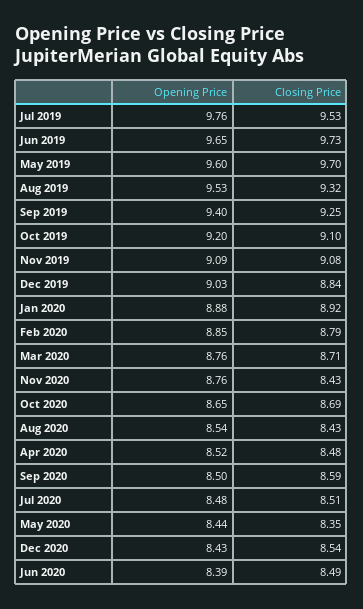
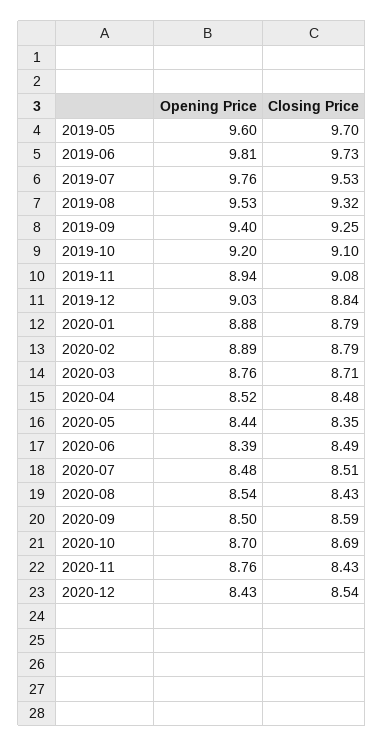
  {
    "Opening Price": {
      "Jul 2019": 9.76,
-     "Jun 2019": 9.65,
+     "Jun 2019": 9.81,
      "May 2019": 9.6,
      "Aug 2019": 9.53,
      "Sep 2019": 9.4,
      "Oct 2019": 9.2,
-     "Nov 2019": 9.09,
+     "Nov 2019": 8.94,
      "Dec 2019": 9.03,
      "Jan 2020": 8.88,
-     "Feb 2020": 8.85,
+     "Feb 2020": 8.89,
      "Mar 2020": 8.76,
      "Nov 2020": 8.76,
-     "Oct 2020": 8.65,
+     "Oct 2020": 8.7,
      "Aug 2020": 8.54,
      "Apr 2020": 8.52,
      "Sep 2020": 8.5,
      "Jul 2020": 8.48,
      "May 2020": 8.44,
      "Dec 2020": 8.43,
      "Jun 2020": 8.39
    },
    "Closing Price": {
      "Jul 2019": 9.53,
      "Jun 2019": 9.73,
      "May 2019": 9.7,
      "Aug 2019": 9.32,
      "Sep 2019": 9.25,
      "Oct 2019": 9.1,
      "Nov 2019": 9.08,
      "Dec 2019": 8.84,
-     "Jan 2020": 8.92,
+     "Jan 2020": 8.79,
      "Feb 2020": 8.79,
      "Mar 2020": 8.71,
      "Nov 2020": 8.43,
      "Oct 2020": 8.69,
      "Aug 2020": 8.43,
      "Apr 2020": 8.48,
      "Sep 2020": 8.59,
      "Jul 2020": 8.51,
      "May 2020": 8.35,
      "Dec 2020": 8.54,
      "Jun 2020": 8.49
    }
  }

